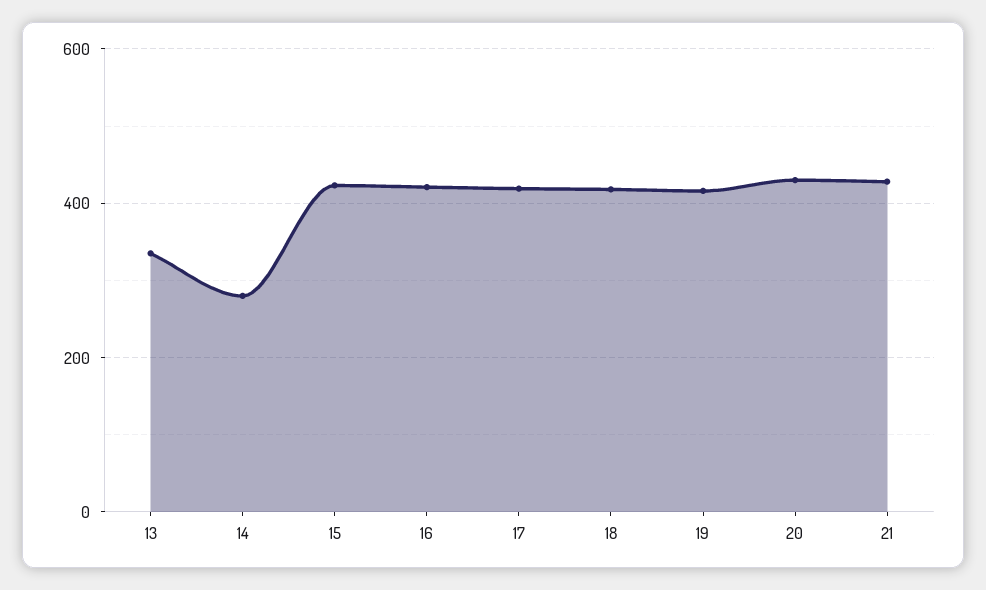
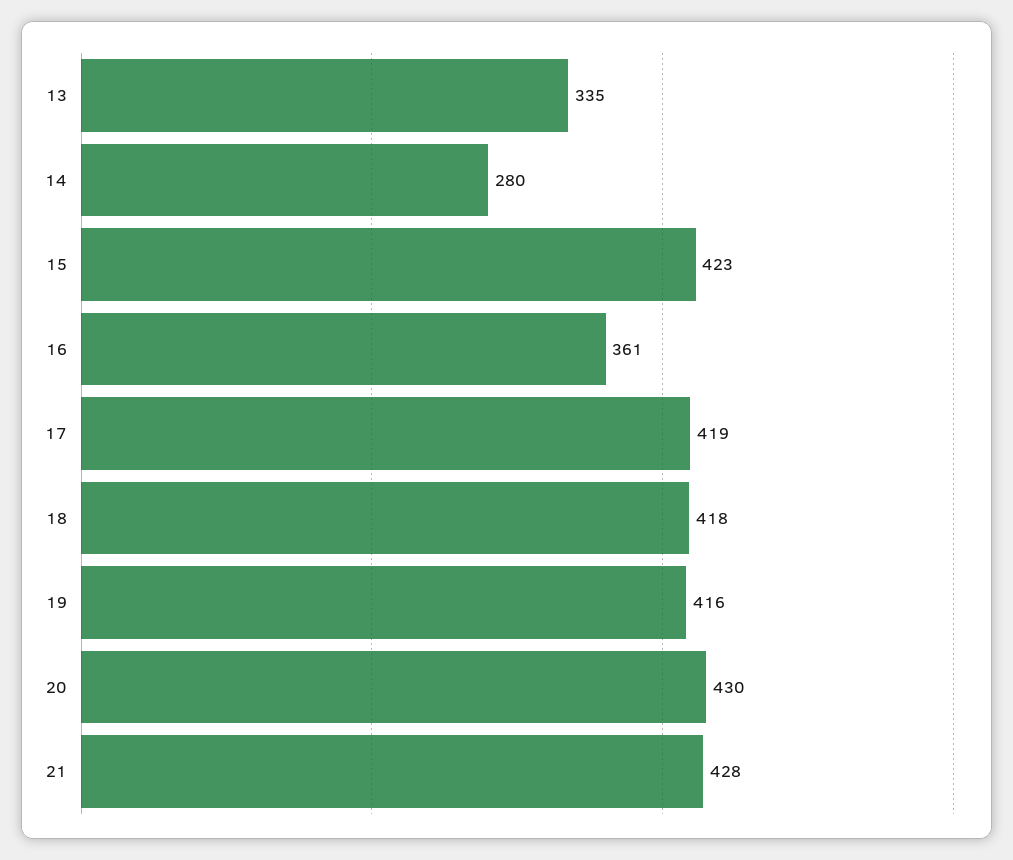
  {
    "13": 335,
    "14": 280,
    "15": 423,
-   "16": 420,
+   "16": 361,
    "17": 419,
    "18": 418,
    "19": 416,
    "20": 430,
    "21": 428
  }

